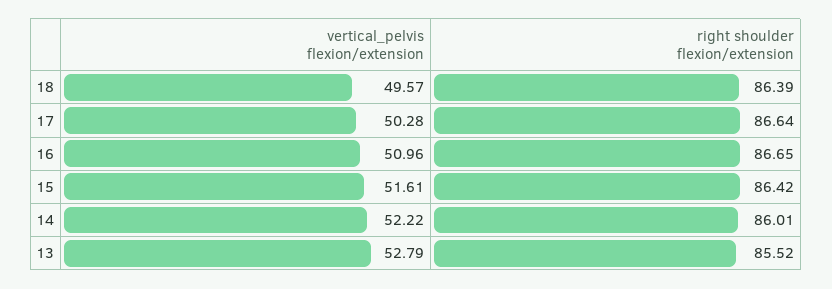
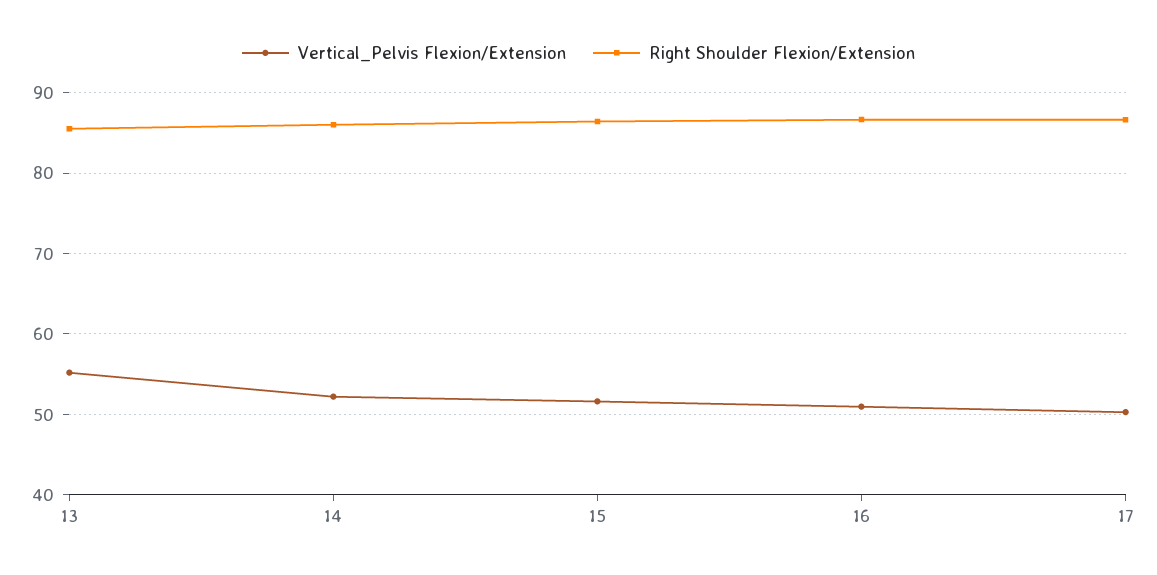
  {
    "vertical_pelvis flexion/extension": {
-     "18": 49.57,
      "17": 50.28,
      "16": 50.96,
      "15": 51.61,
      "14": 52.22,
-     "13": 52.79
+     "13": 55
    },
    "right shoulder flexion/extension": {
-     "18": 86.39,
      "17": 86.64,
      "16": 86.65,
      "15": 86.42,
      "14": 86.01,
      "13": 85.52
    }
  }

